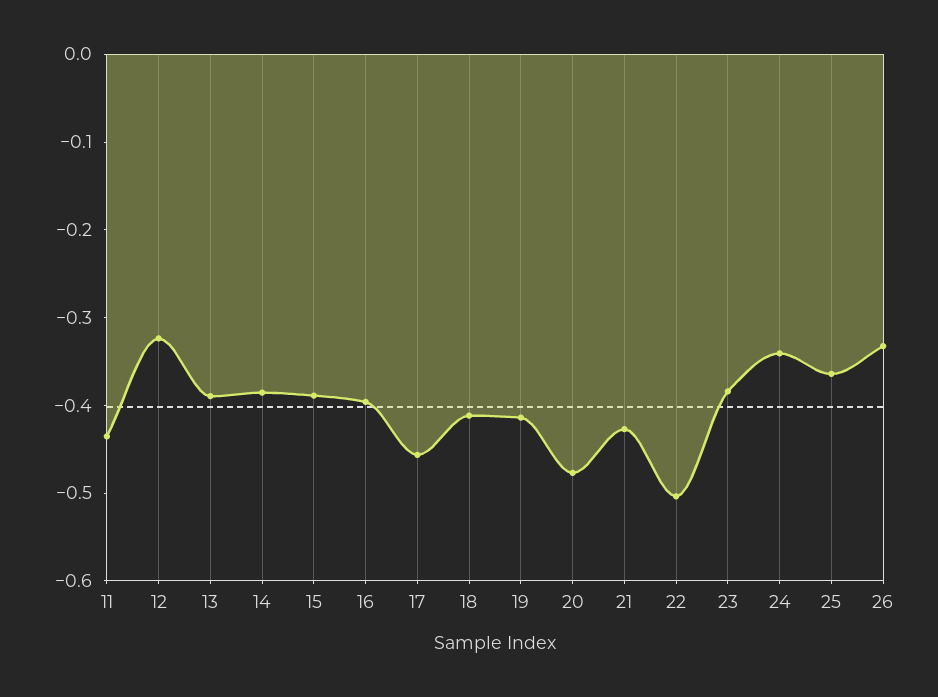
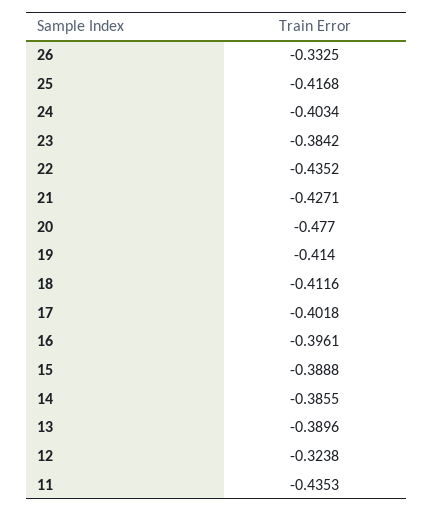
  {
    "11": -0.4353,
    "12": -0.3238,
    "13": -0.3896,
    "14": -0.3855,
    "15": -0.3888,
    "16": -0.3961,
-   "17": -0.46,
+   "17": -0.4018,
    "18": -0.4116,
    "19": -0.414,
    "20": -0.477,
    "21": -0.4271,
-   "22": -0.5,
+   "22": -0.4352,
    "23": -0.3842,
-   "24": -0.34,
+   "24": -0.4034,
-   "25": -0.36,
+   "25": -0.4168,
    "26": -0.3325
  }

